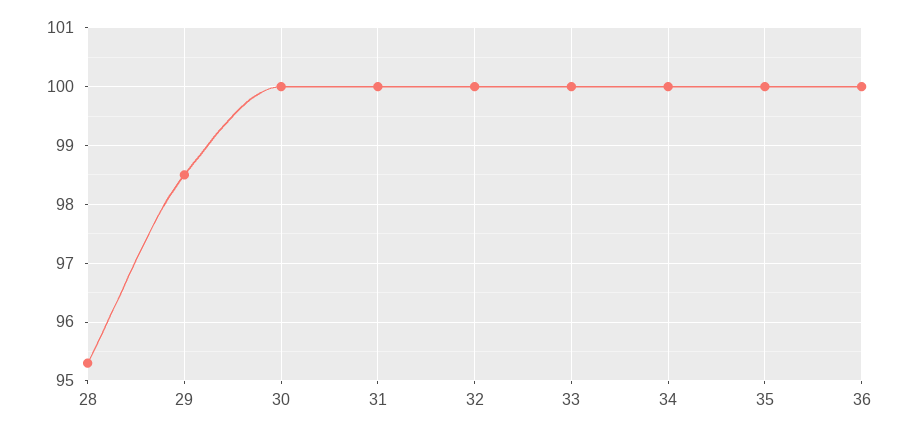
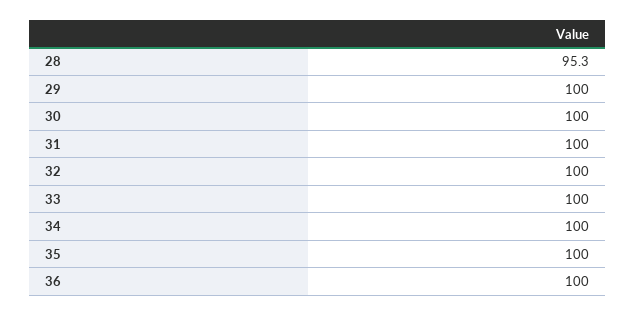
  {
    "28": 95.3,
-   "29": 98.5,
+   "29": 100,
    "30": 100,
    "31": 100,
    "32": 100,
    "33": 100,
    "34": 100,
    "35": 100,
    "36": 100
  }

